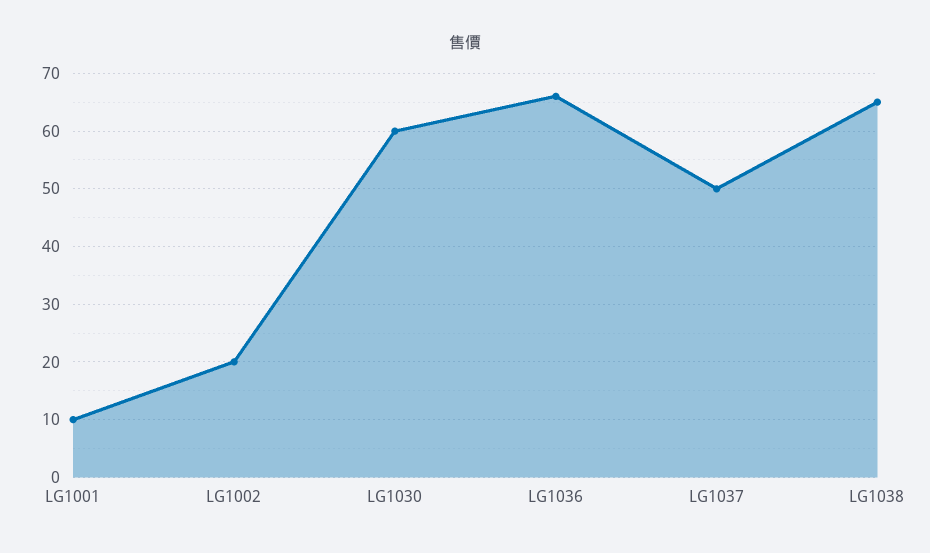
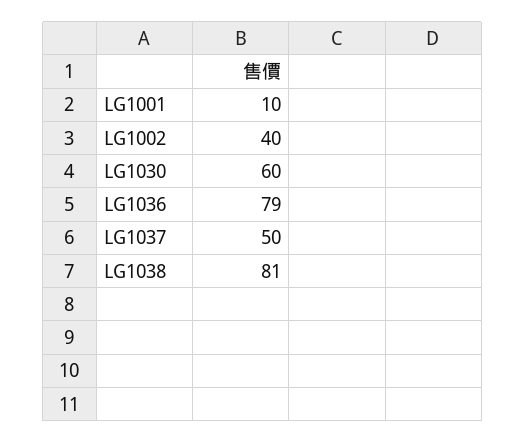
  {
    "LG1001": 10,
-   "LG1002": 20,
+   "LG1002": 40,
    "LG1030": 60,
-   "LG1036": 65,
+   "LG1036": 79,
    "LG1037": 50,
-   "LG1038": 65
+   "LG1038": 81
  }

